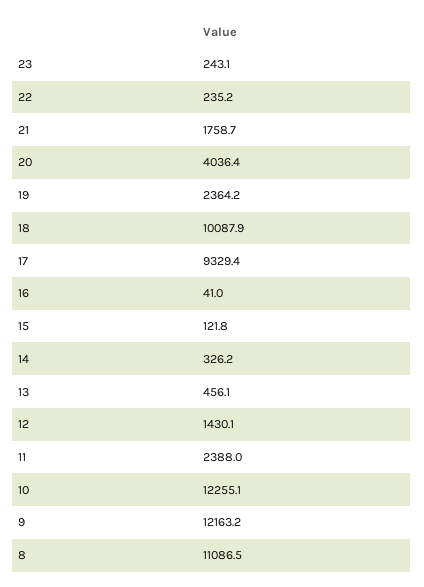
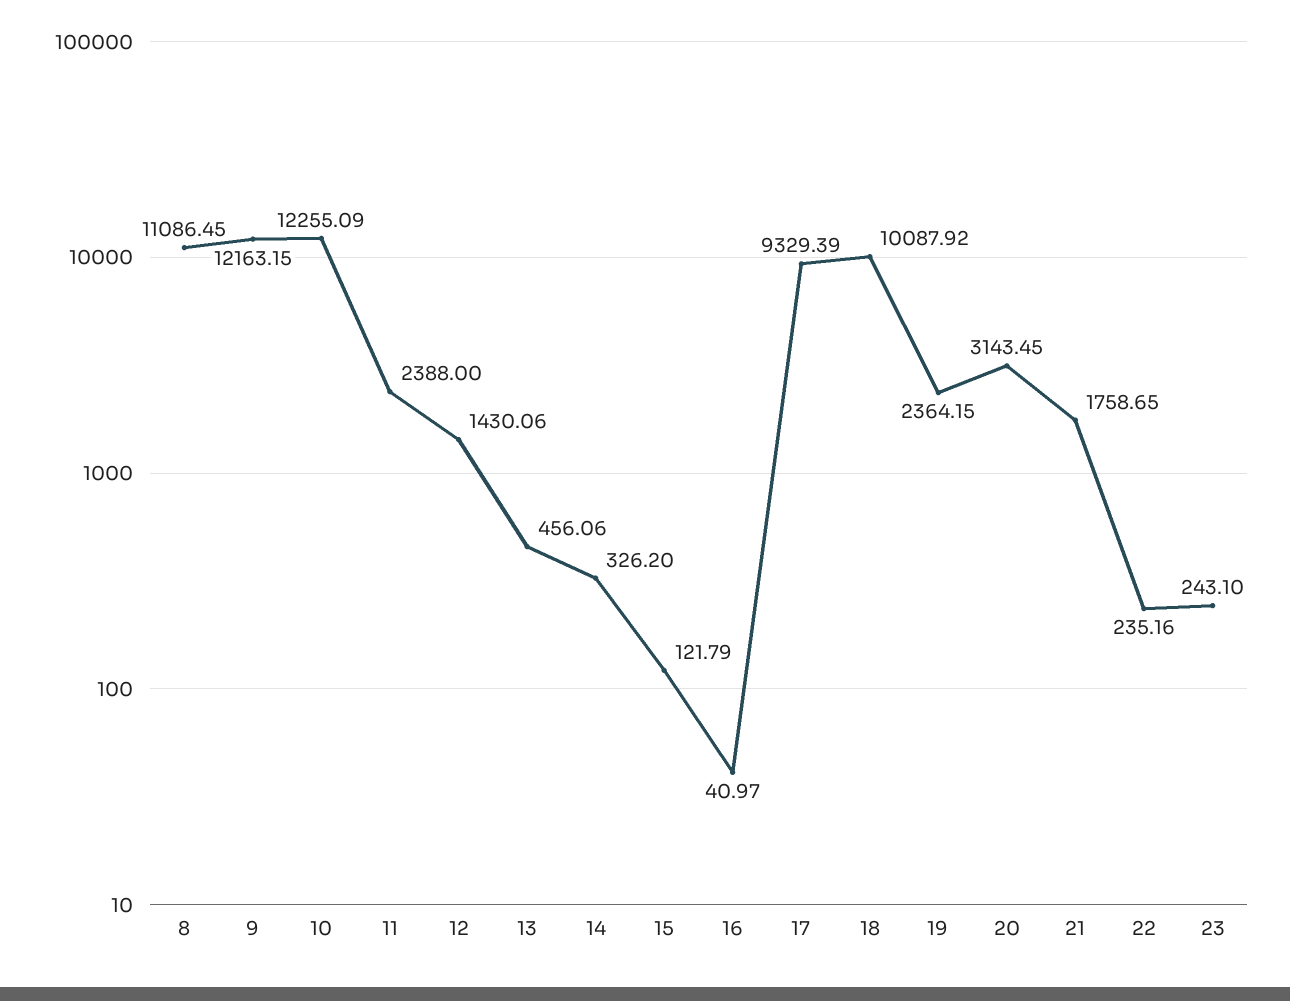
  {
    "23": 243.1,
    "22": 235.16,
    "21": 1758.65,
-   "20": 4036.4,
+   "20": 3143.45,
    "19": 2364.15,
    "18": 10087.92,
    "17": 9329.39,
    "16": 40.97,
    "15": 121.79,
    "14": 326.2,
    "13": 456.06,
    "12": 1430.06,
    "11": 2388,
    "10": 12255.09,
    "9": 12163.15,
    "8": 11086.45
  }

